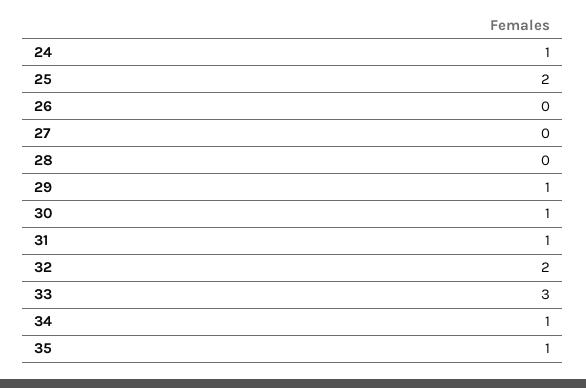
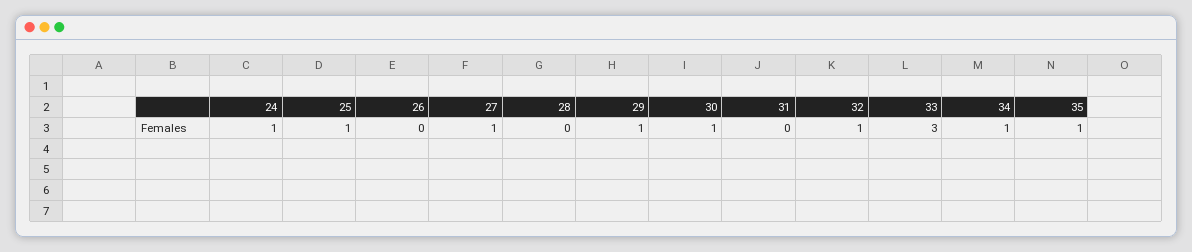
  {
    "24": 1,
-   "25": 2,
+   "25": 1,
    "26": 0,
-   "27": 0,
+   "27": 1,
    "28": 0,
    "29": 1,
    "30": 1,
-   "31": 1,
+   "31": 0,
-   "32": 2,
+   "32": 1,
    "33": 3,
    "34": 1,
    "35": 1
  }

